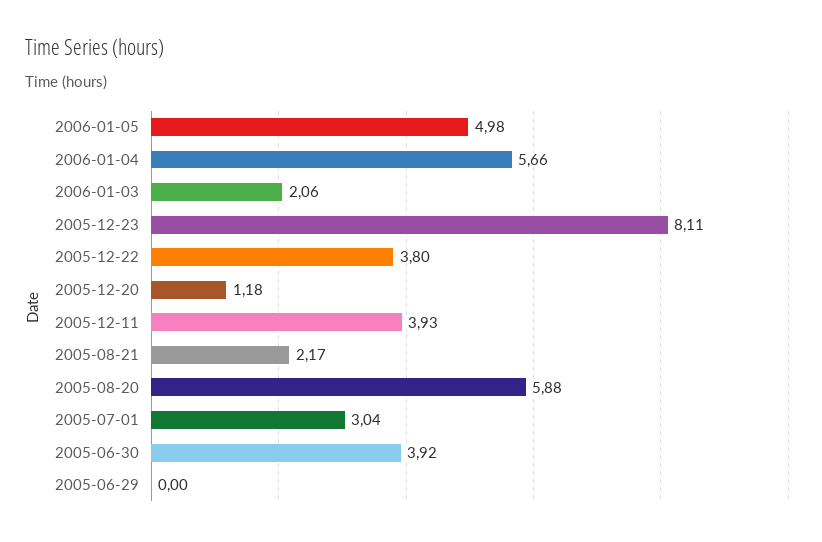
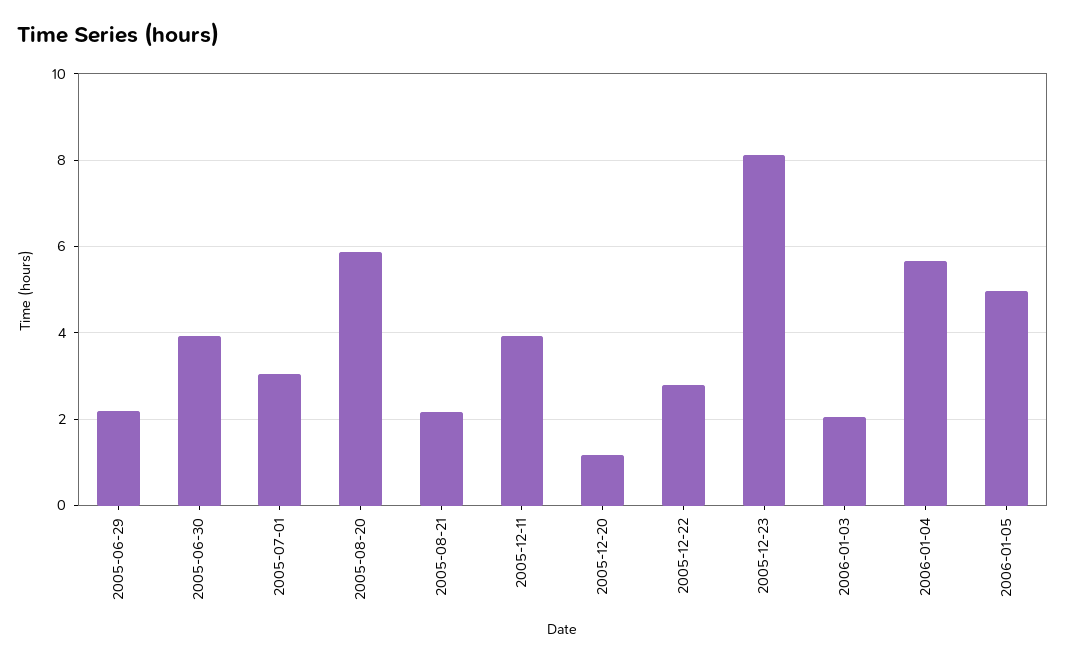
  {
    "2006-01-05": 4.98,
    "2006-01-04": 5.66,
    "2006-01-03": 2.06,
    "2005-12-23": 8.11,
-   "2005-12-22": 3.8,
+   "2005-12-22": 2.8,
    "2005-12-20": 1.18,
    "2005-12-11": 3.93,
    "2005-08-21": 2.17,
    "2005-08-20": 5.88,
    "2005-07-01": 3.04,
    "2005-06-30": 3.92,
-   "2005-06-29": 0
+   "2005-06-29": 2.2
  }

